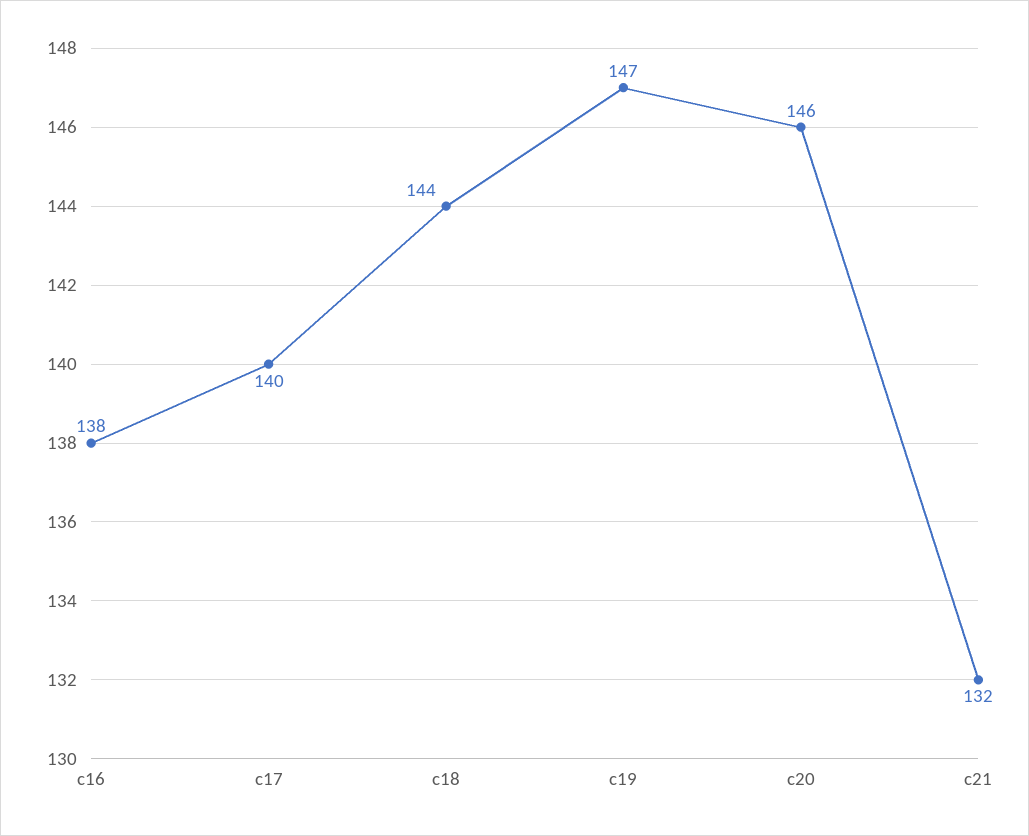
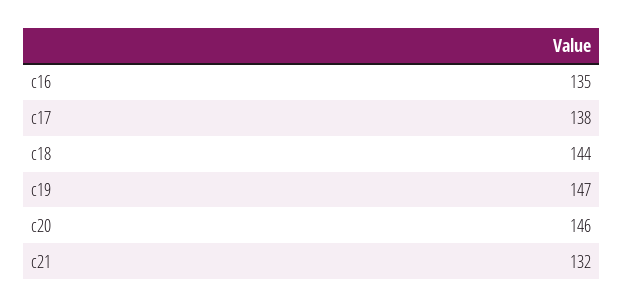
  {
-   "c16": 138,
+   "c16": 135,
-   "c17": 140,
+   "c17": 138,
    "c18": 144,
    "c19": 147,
    "c20": 146,
    "c21": 132
  }

